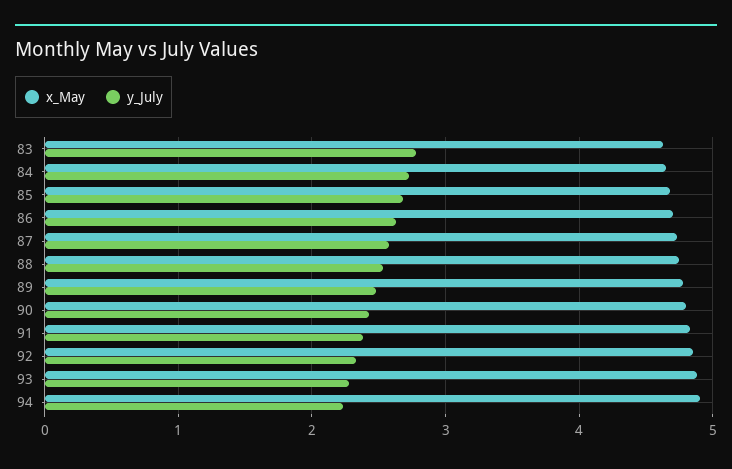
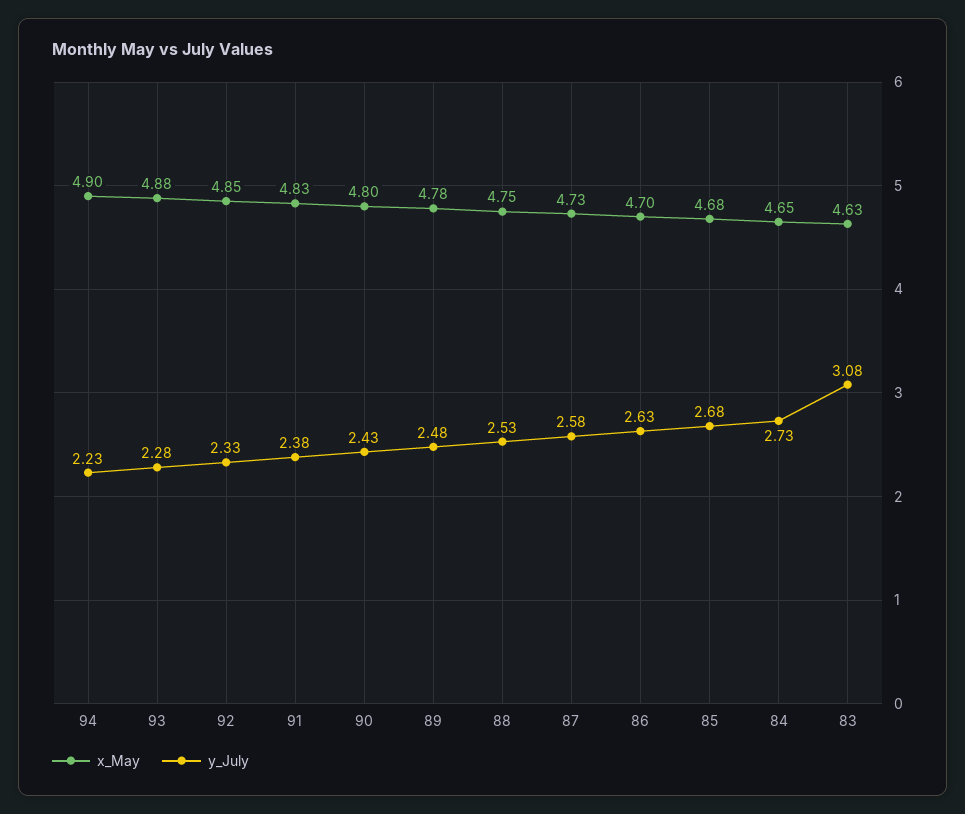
  {
    "x_May": {
      "83": 4.63,
      "84": 4.65,
      "85": 4.68,
      "86": 4.7,
      "87": 4.73,
      "88": 4.75,
      "89": 4.78,
      "90": 4.8,
      "91": 4.83,
      "92": 4.85,
      "93": 4.88,
      "94": 4.9
    },
    "y_July": {
-     "83": 2.8,
+     "83": 3.08,
      "84": 2.73,
      "85": 2.68,
      "86": 2.63,
      "87": 2.58,
      "88": 2.53,
      "89": 2.48,
      "90": 2.43,
      "91": 2.38,
      "92": 2.33,
      "93": 2.28,
      "94": 2.23
    }
  }

